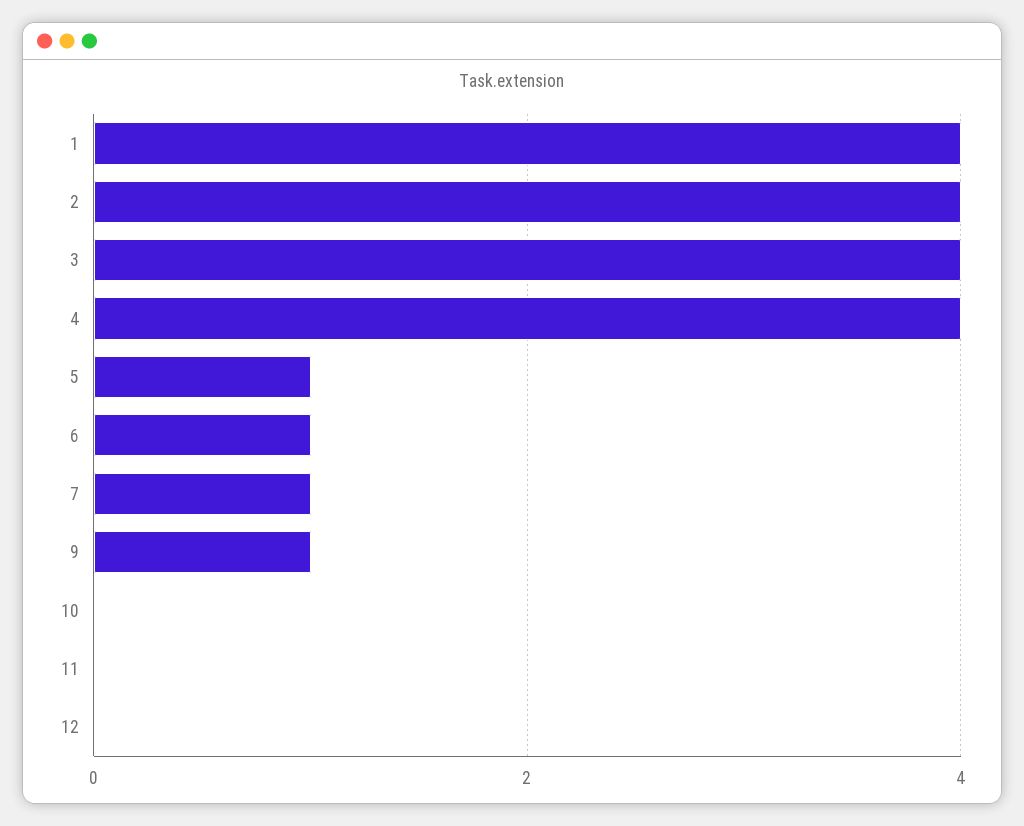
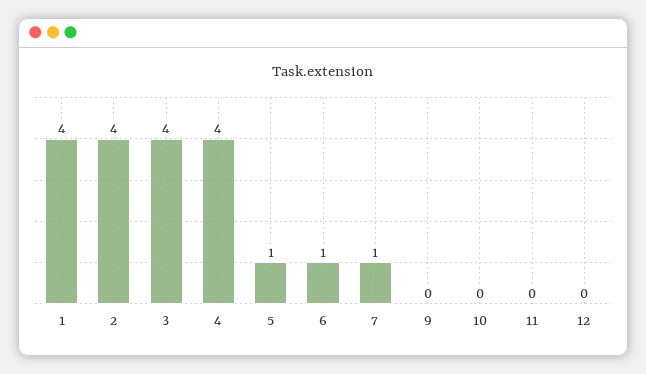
  {
    "1": 4,
    "2": 4,
    "3": 4,
    "4": 4,
    "5": 1,
    "6": 1,
    "7": 1,
-   "9": 1,
+   "9": 0,
    "10": 0,
    "11": 0,
    "12": 0
  }

